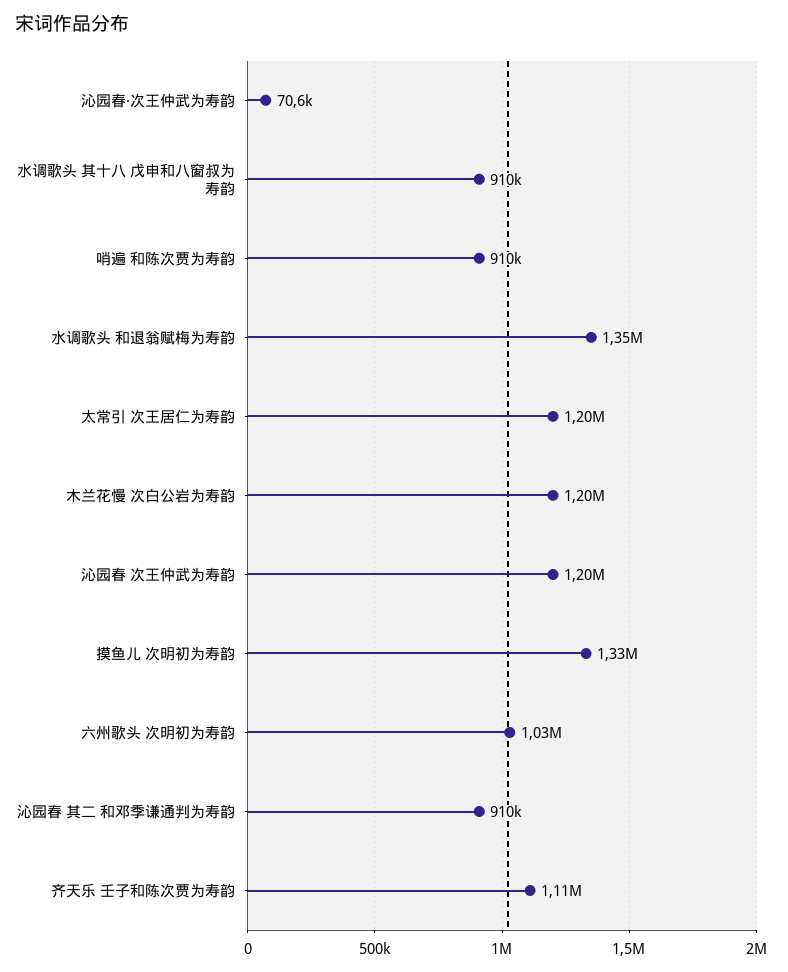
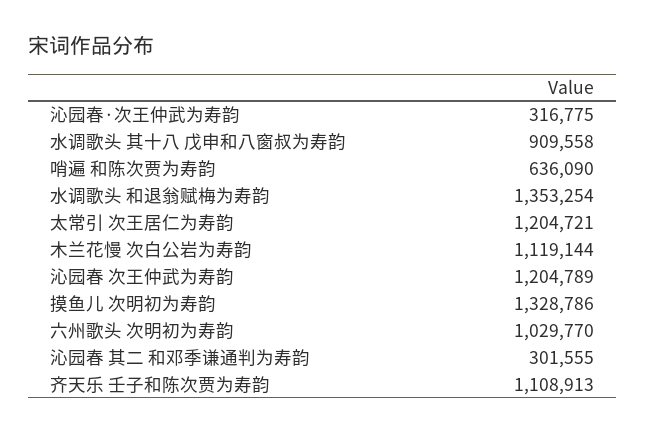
  {
-   "沁园春·次王仲武为寿韵": 70600,
+   "沁园春·次王仲武为寿韵": 316775,
    "水调歌头 其十八 戊申和八窗叔为寿韵": 909558,
-   "哨遍 和陈次贾为寿韵": 910000,
+   "哨遍 和陈次贾为寿韵": 636090,
    "水调歌头 和退翁赋梅为寿韵": 1353254,
    "太常引 次王居仁为寿韵": 1204721,
-   "木兰花慢 次白公岩为寿韵": 1200000,
+   "木兰花慢 次白公岩为寿韵": 1119144,
    "沁园春 次王仲武为寿韵": 1204789,
    "摸鱼儿 次明初为寿韵": 1328786,
    "六州歌头 次明初为寿韵": 1029770,
-   "沁园春 其二 和邓季谦通判为寿韵": 910000,
+   "沁园春 其二 和邓季谦通判为寿韵": 301555,
    "齐天乐 壬子和陈次贾为寿韵": 1108913
  }

